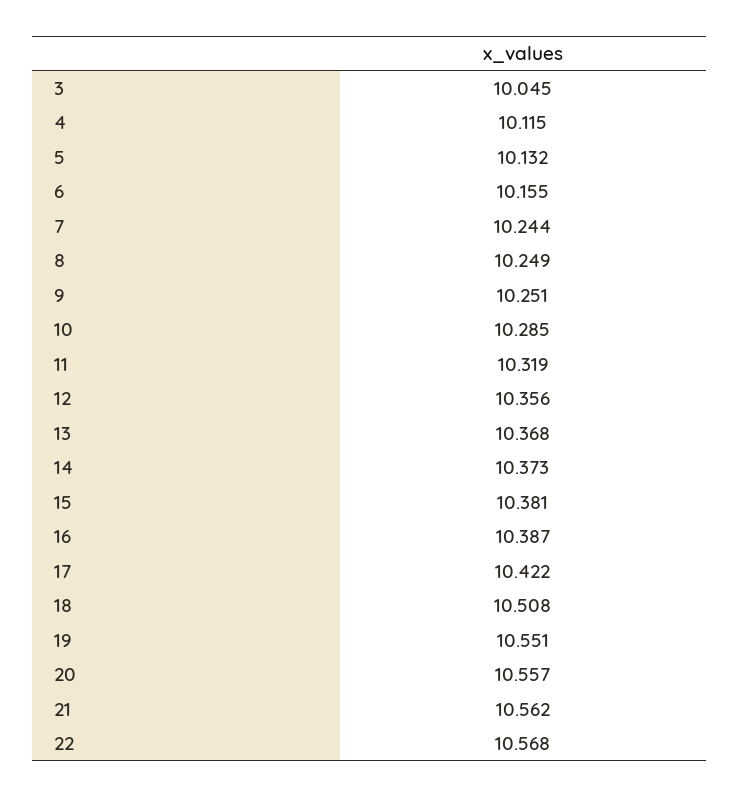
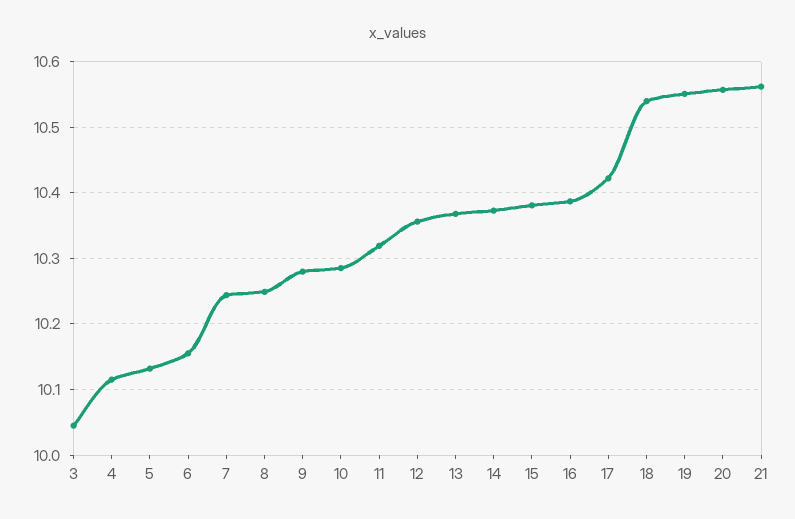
  {
    "3": 10.045,
    "4": 10.115,
    "5": 10.132,
    "6": 10.155,
    "7": 10.244,
    "8": 10.249,
-   "9": 10.251,
+   "9": 10.28,
    "10": 10.285,
    "11": 10.319,
    "12": 10.356,
    "13": 10.368,
    "14": 10.373,
    "15": 10.381,
    "16": 10.387,
    "17": 10.422,
-   "18": 10.508,
+   "18": 10.54,
    "19": 10.551,
    "20": 10.557,
-   "21": 10.562,
+   "21": 10.562
-   "22": 10.568
  }

